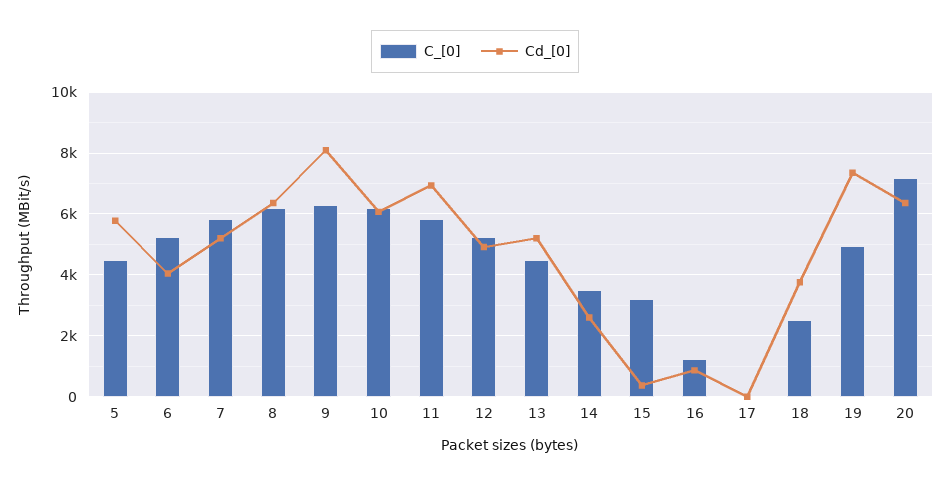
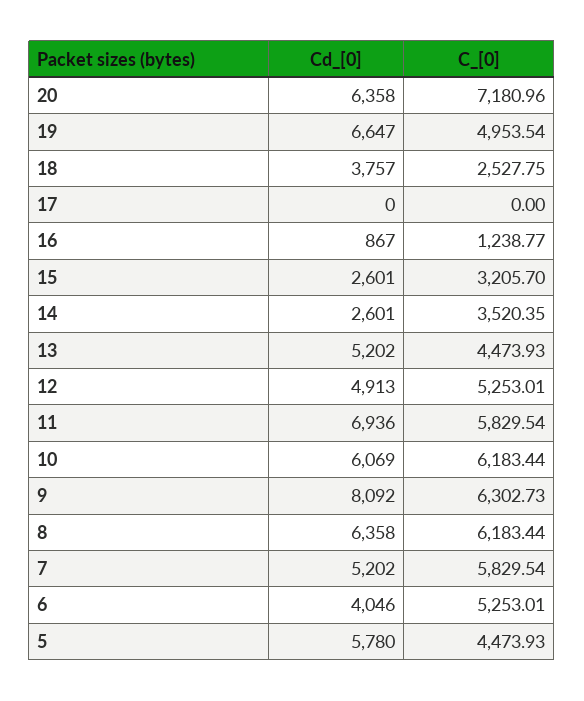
  {
    "C_[0]": {
      "5": 4473.93,
      "6": 5253.01,
      "7": 5829.54,
      "8": 6183.44,
      "9": 6302.73,
      "10": 6183.44,
      "11": 5829.54,
      "12": 5253.01,
      "13": 4473.93,
      "14": 3520.35,
      "15": 3205.7,
      "16": 1238.77,
      "17": 0,
      "18": 2527.75,
      "19": 4953.54,
      "20": 7180.96
    },
    "Cd_[0]": {
      "5": 5780,
      "6": 4046,
      "7": 5202,
      "8": 6358,
      "9": 8092,
      "10": 6069,
      "11": 6936,
      "12": 4913,
      "13": 5202,
      "14": 2601,
-     "15": 400,
+     "15": 2601,
      "16": 867,
      "17": 0,
      "18": 3757,
-     "19": 7400,
+     "19": 6647,
      "20": 6358
    }
  }

